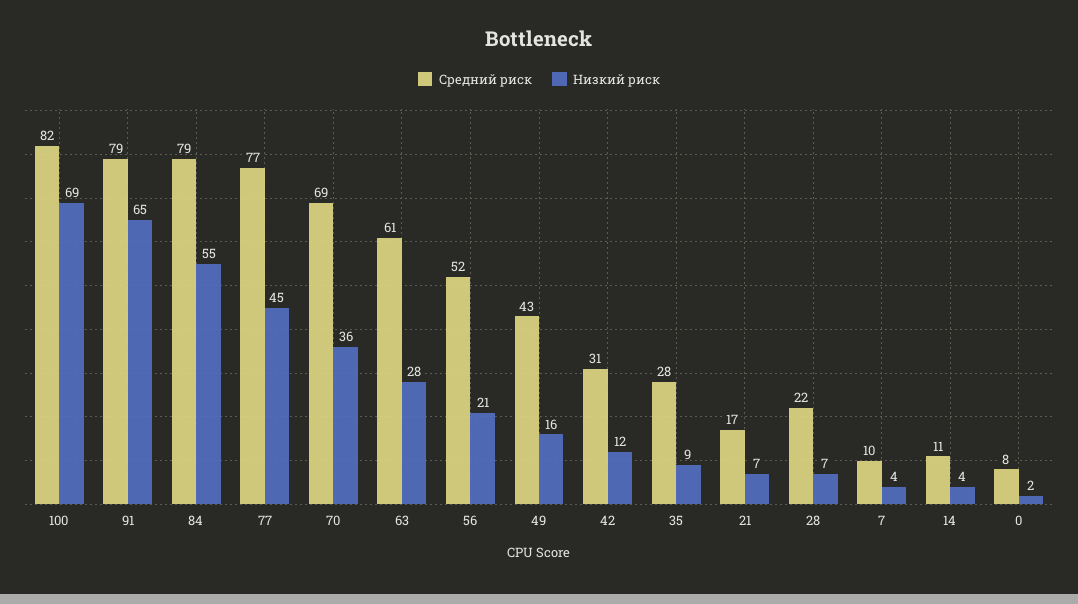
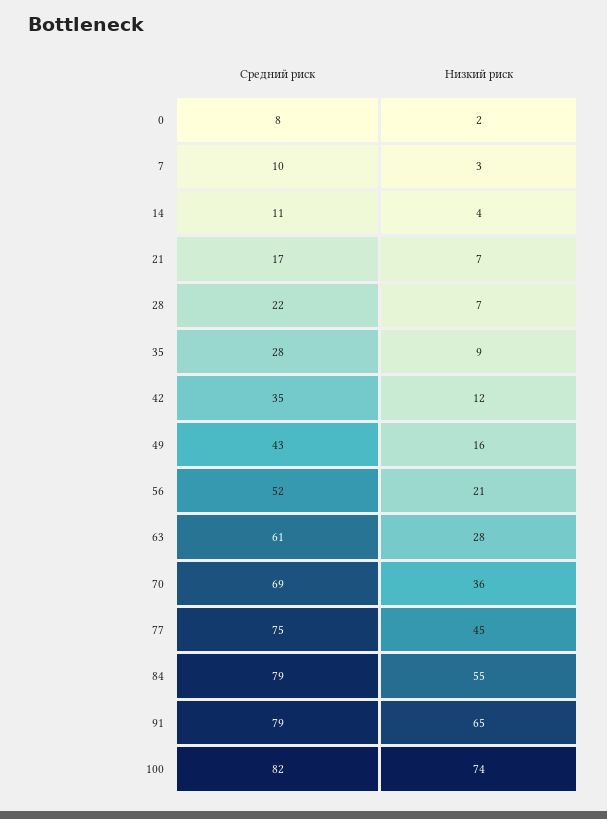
  {
    "Средний риск": {
      "100": 82,
      "91": 79,
      "84": 79,
-     "77": 77,
+     "77": 75,
      "70": 69,
      "63": 61,
      "56": 52,
      "49": 43,
-     "42": 31,
+     "42": 35,
      "35": 28,
      "21": 17,
      "28": 22,
      "7": 10,
      "14": 11,
      "0": 8
    },
    "Низкий риск": {
-     "100": 69,
+     "100": 74,
      "91": 65,
      "84": 55,
      "77": 45,
      "70": 36,
      "63": 28,
      "56": 21,
      "49": 16,
      "42": 12,
      "35": 9,
      "21": 7,
      "28": 7,
-     "7": 4,
+     "7": 3,
      "14": 4,
      "0": 2
    }
  }

